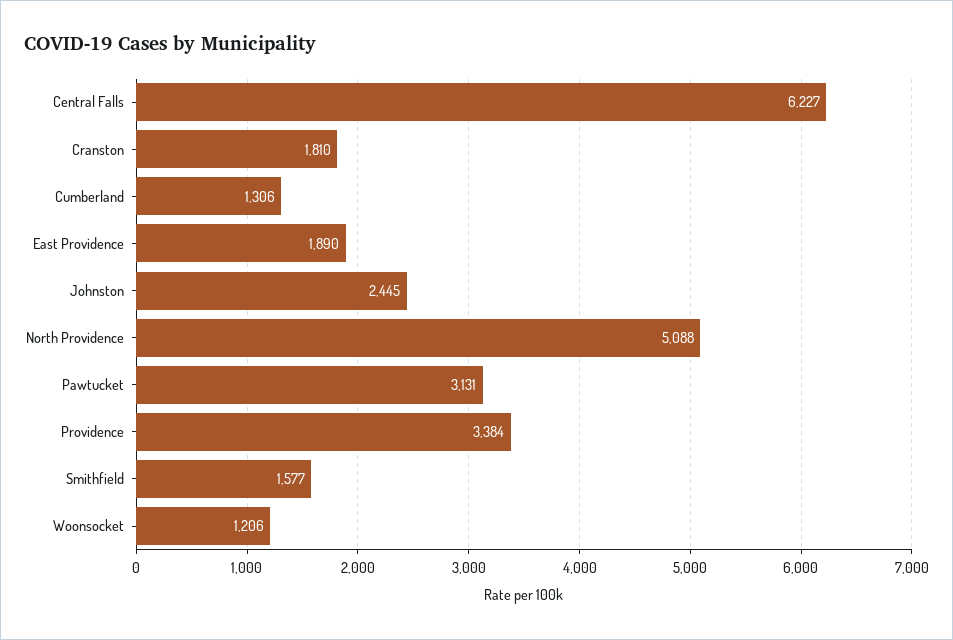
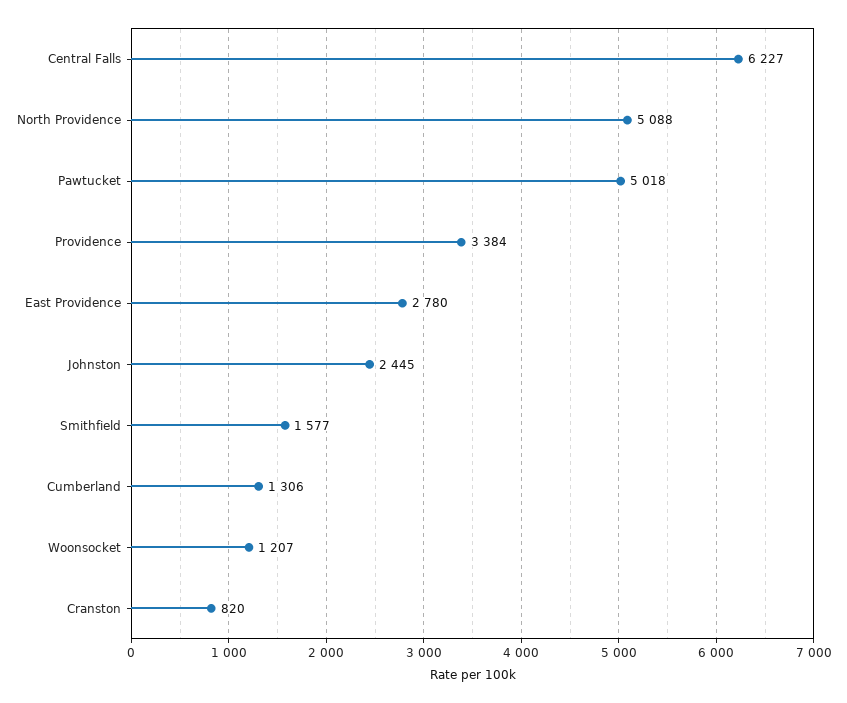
  {
    "Central Falls": 6227,
-   "Cranston": 1810,
+   "Cranston": 820,
    "Cumberland": 1306,
-   "East Providence": 1890,
+   "East Providence": 2780,
    "Johnston": 2445,
    "North Providence": 5088,
-   "Pawtucket": 3131,
+   "Pawtucket": 5018,
    "Providence": 3384,
    "Smithfield": 1577,
-   "Woonsocket": 1206
+   "Woonsocket": 1207
  }

